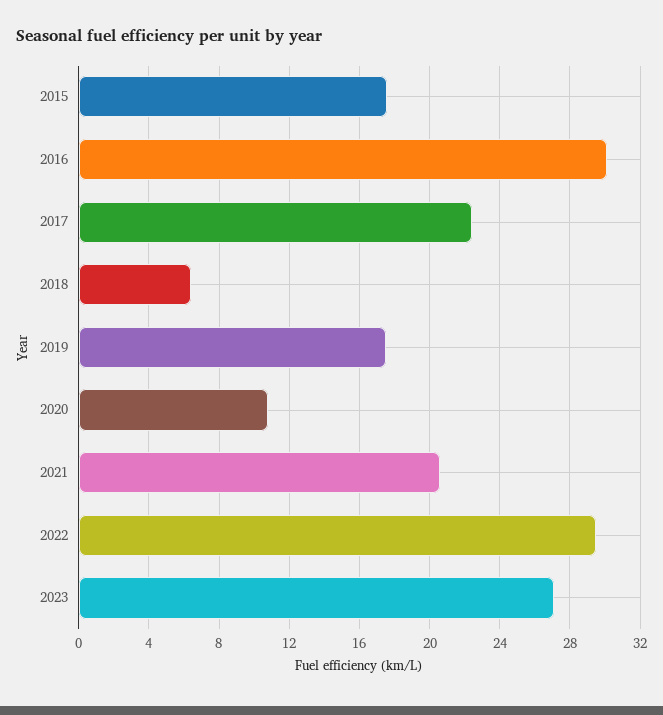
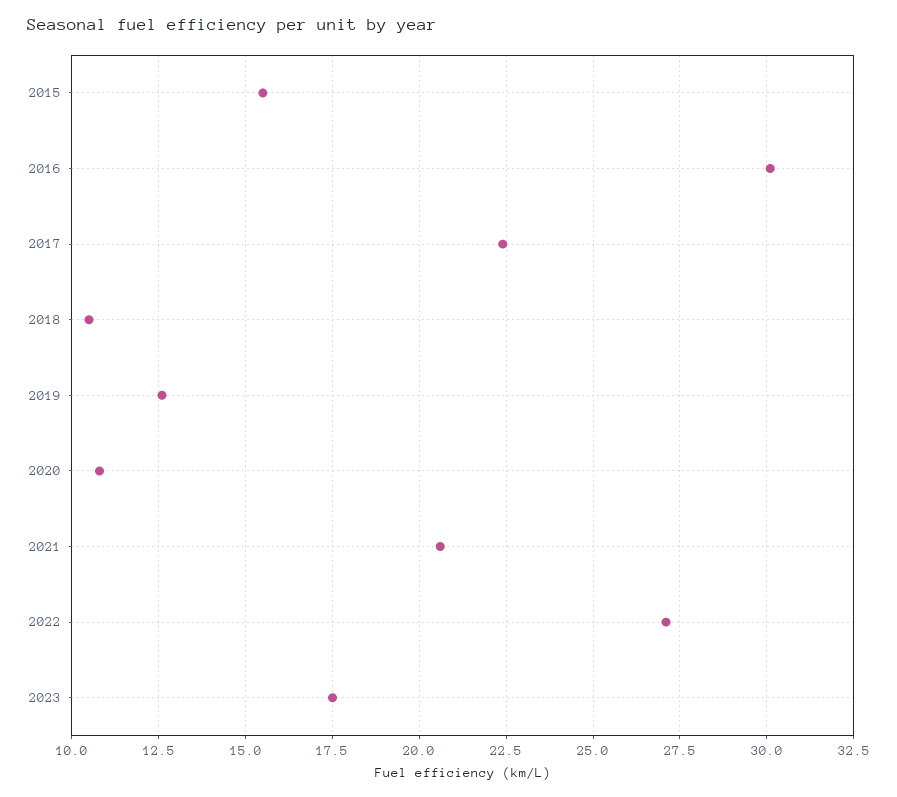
  {
-   "2015": 17.5,
+   "2015": 15.5,
    "2016": 30,
    "2017": 22.5,
-   "2018": 6.5,
+   "2018": 10.5,
-   "2019": 17.5,
+   "2019": 12.5,
    "2020": 11,
    "2021": 20.5,
-   "2022": 29.5,
+   "2022": 27,
-   "2023": 27
+   "2023": 17.5
  }

